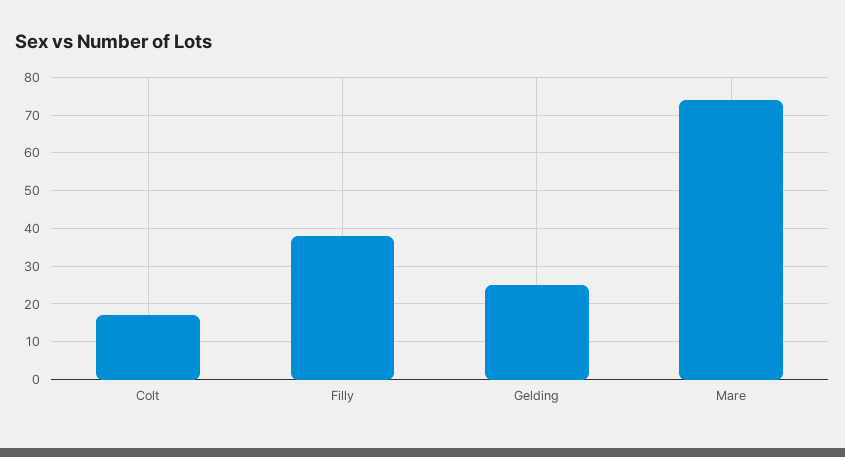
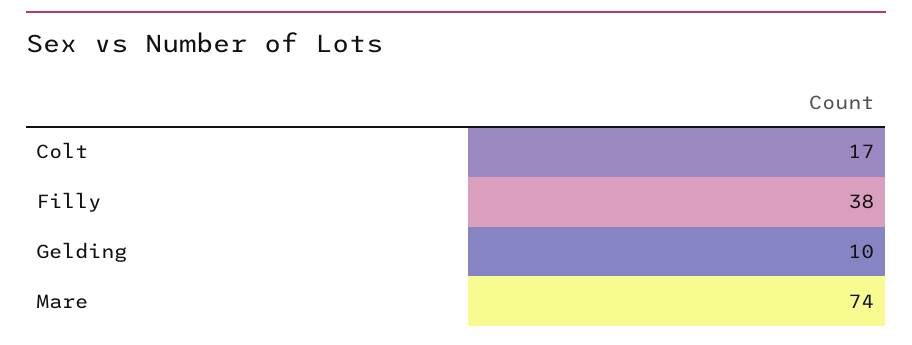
  {
    "Colt": 17,
    "Filly": 38,
-   "Gelding": 25,
+   "Gelding": 10,
    "Mare": 74
  }

